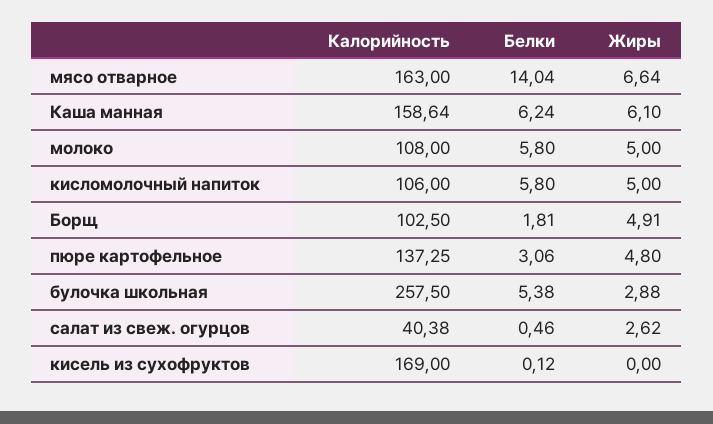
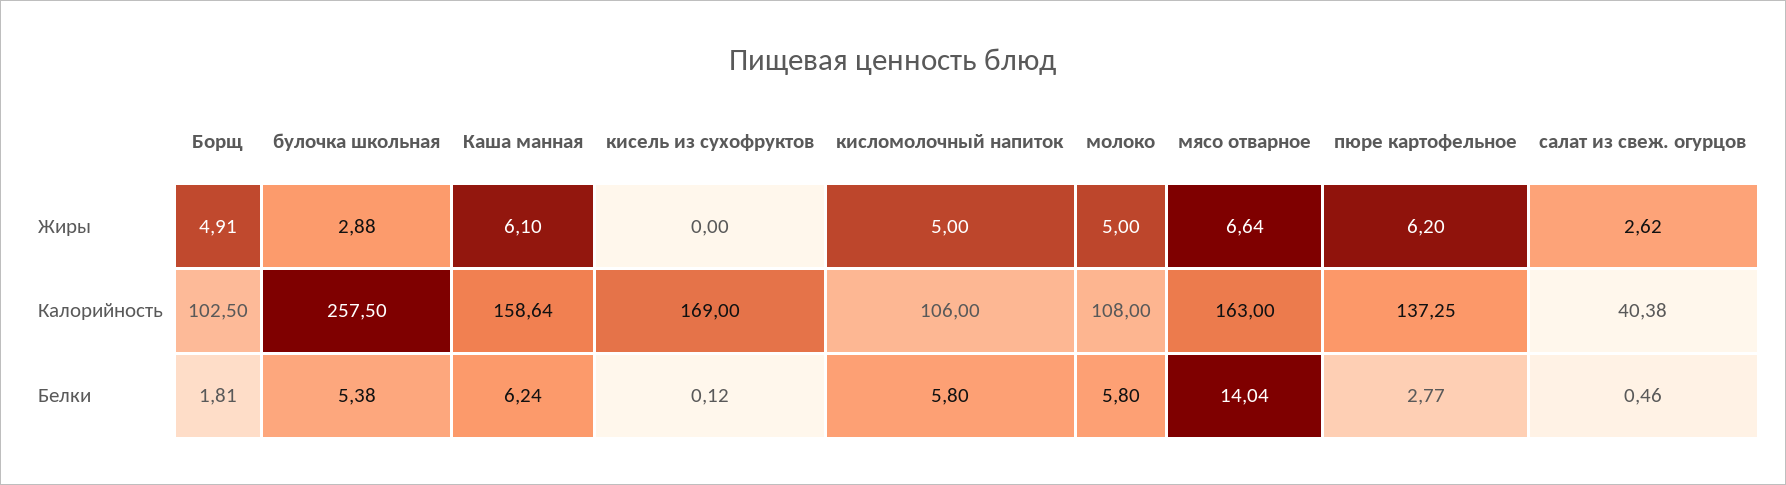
  {
    "Калорийность": {
      "мясо отварное": 163,
      "Каша манная": 158.64,
      "молоко": 108,
      "кисломолочный напиток": 106,
      "Борщ": 102.5,
      "пюре картофельное": 137.25,
      "булочка школьная": 257.5,
      "салат из свеж. огурцов": 40.38,
      "кисель из сухофруктов": 169
    },
    "Белки": {
      "мясо отварное": 14.04,
      "Каша манная": 6.24,
      "молоко": 5.8,
      "кисломолочный напиток": 5.8,
      "Борщ": 1.81,
-     "пюре картофельное": 3.06,
+     "пюре картофельное": 2.77,
      "булочка школьная": 5.38,
      "салат из свеж. огурцов": 0.46,
      "кисель из сухофруктов": 0.12
    },
    "Жиры": {
      "мясо отварное": 6.64,
      "Каша манная": 6.1,
      "молоко": 5,
      "кисломолочный напиток": 5,
      "Борщ": 4.91,
-     "пюре картофельное": 4.8,
+     "пюре картофельное": 6.2,
      "булочка школьная": 2.88,
      "салат из свеж. огурцов": 2.62,
      "кисель из сухофруктов": 0
    }
  }

